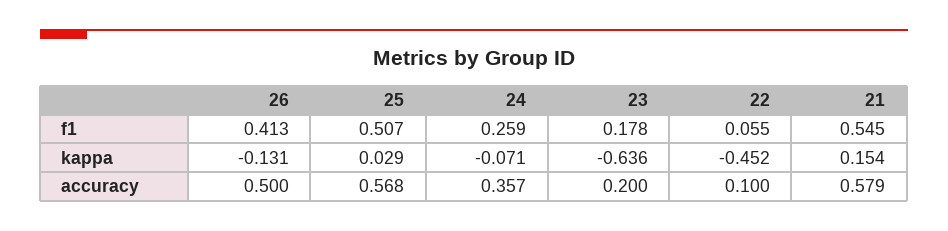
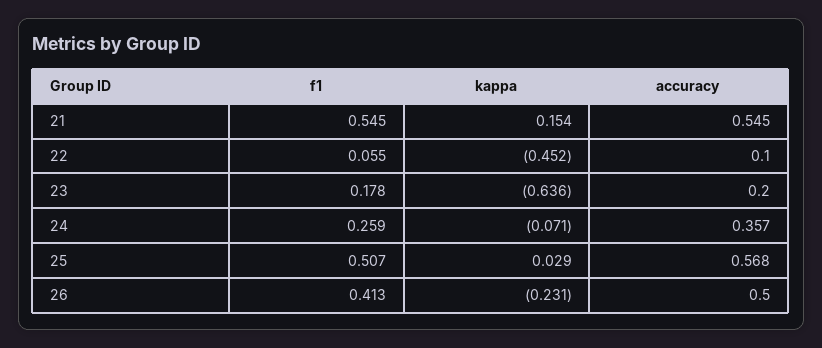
  {
    "26": {
      "f1": 0.413,
-     "kappa": -0.131,
+     "kappa": -0.231,
      "accuracy": 0.5
    },
    "25": {
      "f1": 0.507,
      "kappa": 0.029,
      "accuracy": 0.568
    },
    "24": {
      "f1": 0.259,
      "kappa": -0.071,
      "accuracy": 0.357
    },
    "23": {
      "f1": 0.178,
      "kappa": -0.636,
      "accuracy": 0.2
    },
    "22": {
      "f1": 0.055,
      "kappa": -0.452,
      "accuracy": 0.1
    },
    "21": {
      "f1": 0.545,
      "kappa": 0.154,
-     "accuracy": 0.579
+     "accuracy": 0.545
    }
  }

